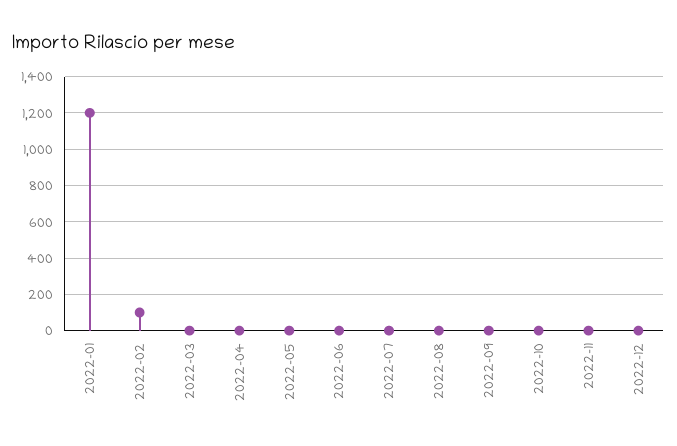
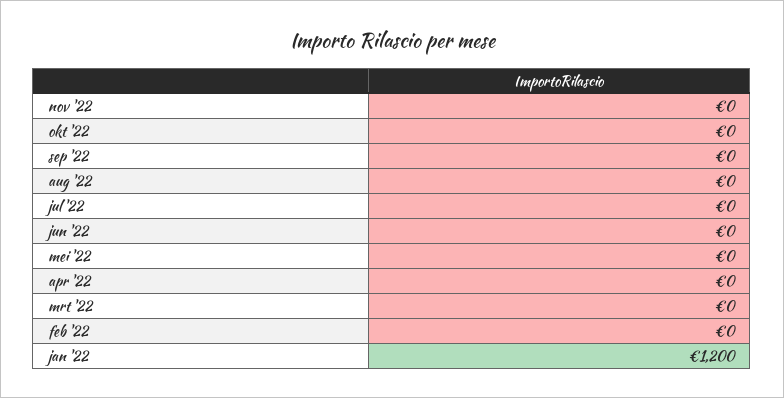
  {
    "2022-01": 1200,
-   "2022-02": 100,
+   "2022-02": 0,
    "2022-03": 0,
    "2022-04": 0,
    "2022-05": 0,
    "2022-06": 0,
    "2022-07": 0,
    "2022-08": 0,
    "2022-09": 0,
    "2022-10": 0,
-   "2022-11": 0,
+   "2022-11": 0
-   "2022-12": 0
  }

